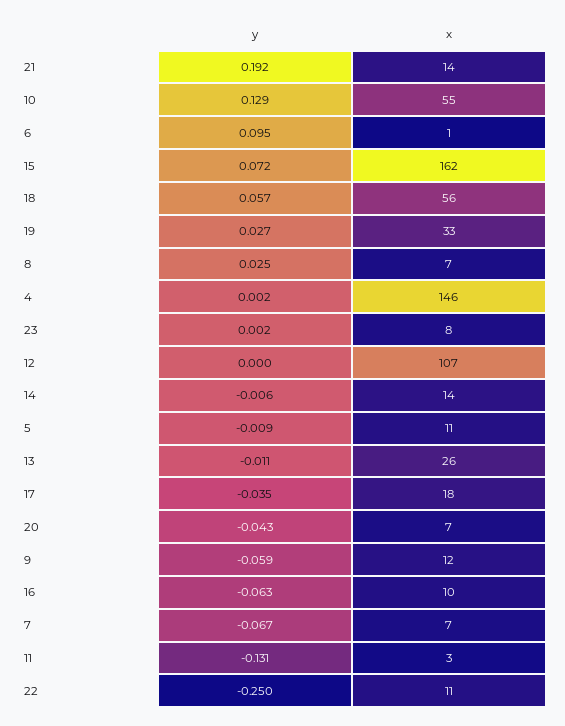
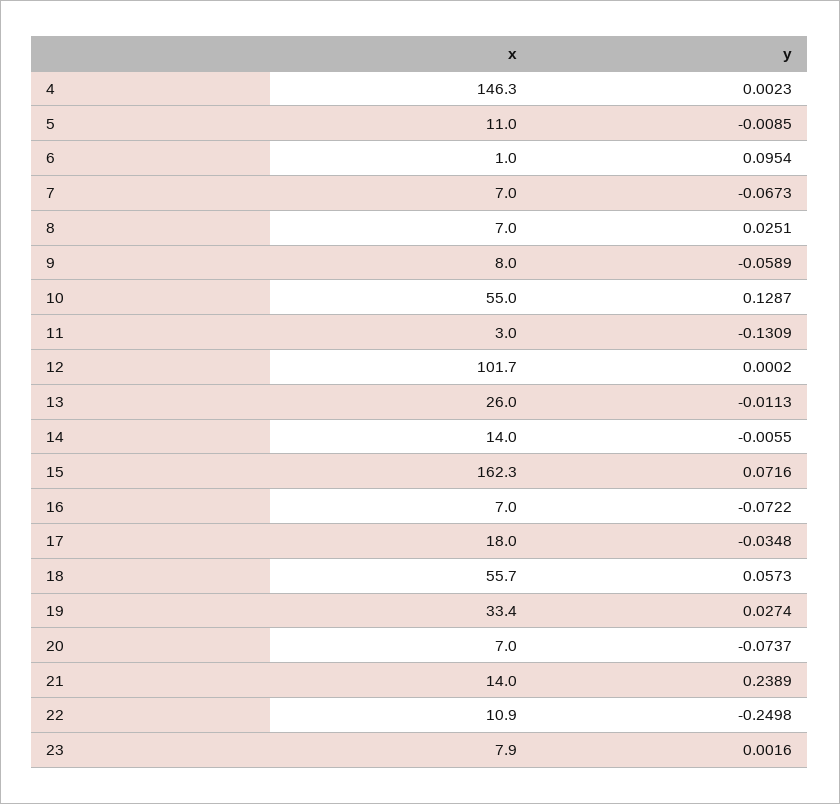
  {
    "y": {
-     "21": 0.192,
+     "21": 0.2389,
      "10": 0.1287,
      "6": 0.0954,
      "15": 0.0716,
      "18": 0.0573,
      "19": 0.0274,
      "8": 0.0251,
      "4": 0.0023,
      "23": 0.0016,
      "12": 0.0002,
      "14": -0.0055,
      "5": -0.0085,
      "13": -0.0113,
      "17": -0.0348,
-     "20": -0.043,
+     "20": -0.0737,
      "9": -0.0589,
-     "16": -0.063,
+     "16": -0.0722,
      "7": -0.0673,
      "11": -0.1309,
      "22": -0.2498
    },
    "x": {
      "21": 14,
      "10": 55,
      "6": 1,
      "15": 162.3,
      "18": 55.7,
      "19": 33.4,
      "8": 7,
      "4": 146.3,
      "23": 7.9,
-     "12": 107,
+     "12": 101.7,
      "14": 14,
      "5": 11,
      "13": 26,
      "17": 18,
      "20": 7,
-     "9": 12,
+     "9": 8,
-     "16": 10,
+     "16": 7,
      "7": 7,
      "11": 3,
      "22": 10.9
    }
  }

